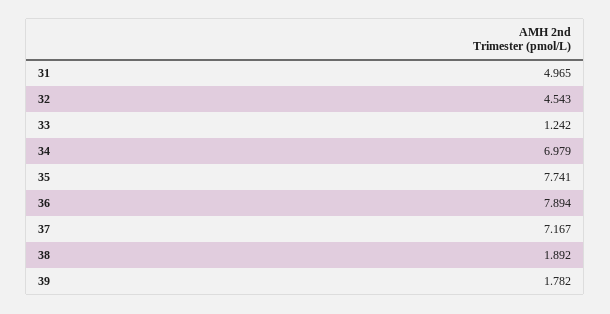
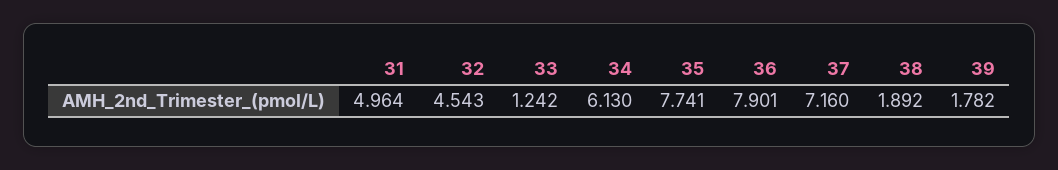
  {
-   "31": 4.965,
+   "31": 4.964,
    "32": 4.543,
    "33": 1.242,
-   "34": 6.979,
+   "34": 6.13,
    "35": 7.741,
-   "36": 7.894,
+   "36": 7.901,
-   "37": 7.167,
+   "37": 7.16,
    "38": 1.892,
    "39": 1.782
  }

